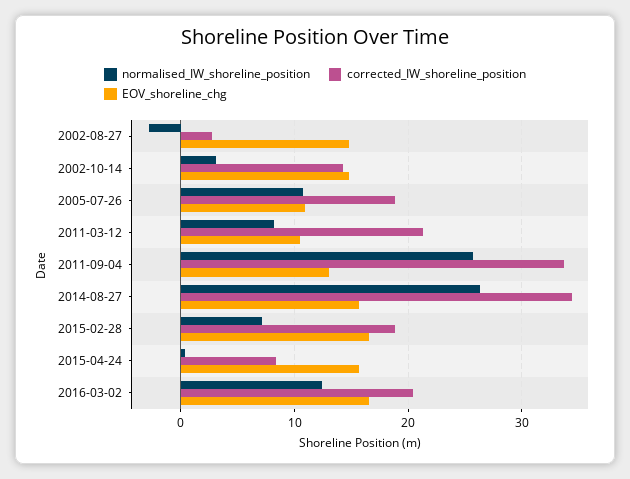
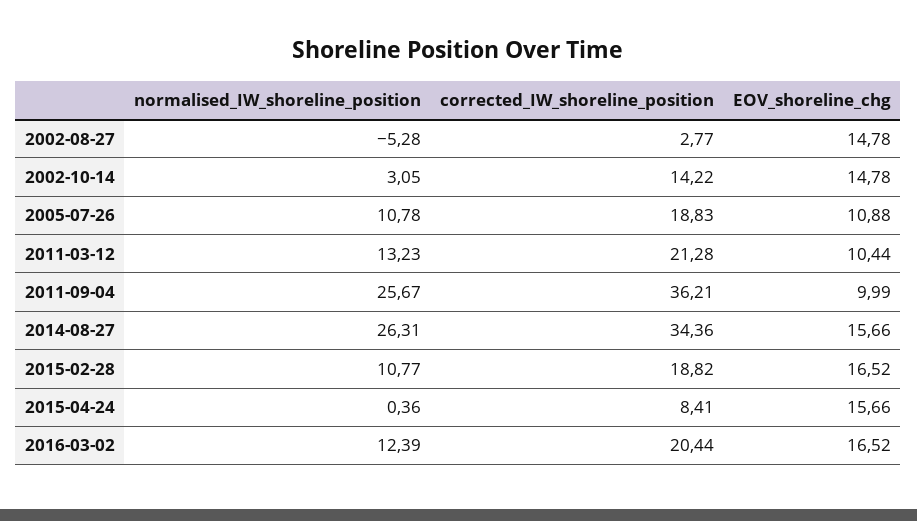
  {
    "normalised_IW_shoreline_position": {
-     "2002-08-27": -3,
+     "2002-08-27": -5.28,
      "2002-10-14": 3.05,
      "2005-07-26": 10.78,
-     "2011-03-12": 8,
+     "2011-03-12": 13.23,
      "2011-09-04": 25.67,
      "2014-08-27": 26.31,
-     "2015-02-28": 7,
+     "2015-02-28": 10.77,
      "2015-04-24": 0.36,
      "2016-03-02": 12.39
    },
    "corrected_IW_shoreline_position": {
      "2002-08-27": 2.77,
      "2002-10-14": 14.22,
      "2005-07-26": 18.83,
      "2011-03-12": 21.28,
-     "2011-09-04": 34,
+     "2011-09-04": 36.21,
      "2014-08-27": 34.36,
      "2015-02-28": 18.82,
      "2015-04-24": 8.41,
      "2016-03-02": 20.44
    },
    "EOV_shoreline_chg": {
      "2002-08-27": 14.78,
      "2002-10-14": 14.78,
      "2005-07-26": 10.88,
      "2011-03-12": 10.44,
-     "2011-09-04": 13,
+     "2011-09-04": 9.99,
      "2014-08-27": 15.66,
      "2015-02-28": 16.52,
      "2015-04-24": 15.66,
      "2016-03-02": 16.52
    }
  }

